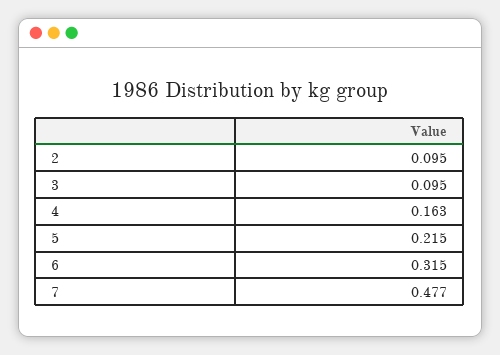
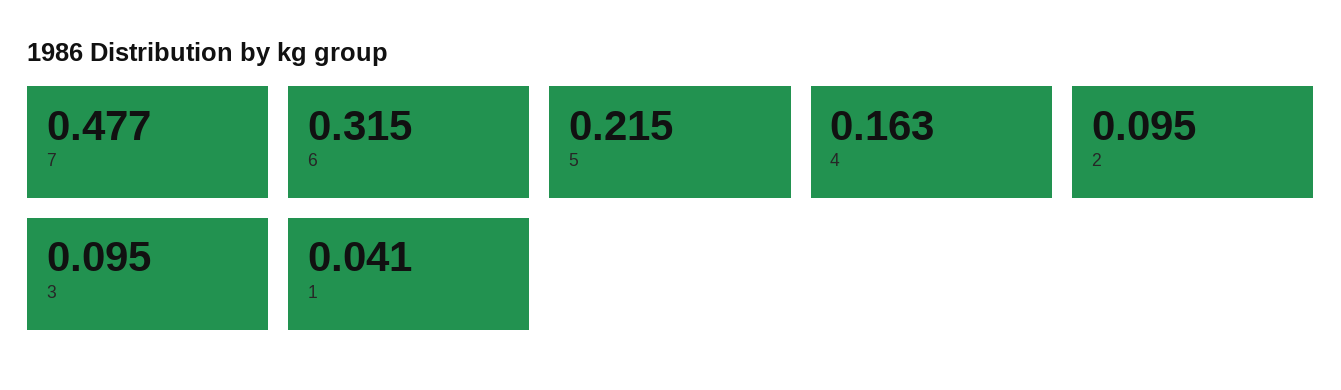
  {
    "2": 0.095,
    "3": 0.095,
    "4": 0.163,
    "5": 0.215,
    "6": 0.315,
-   "7": 0.477
+   "7": 0.477,
+   "1": 0.041
  }

